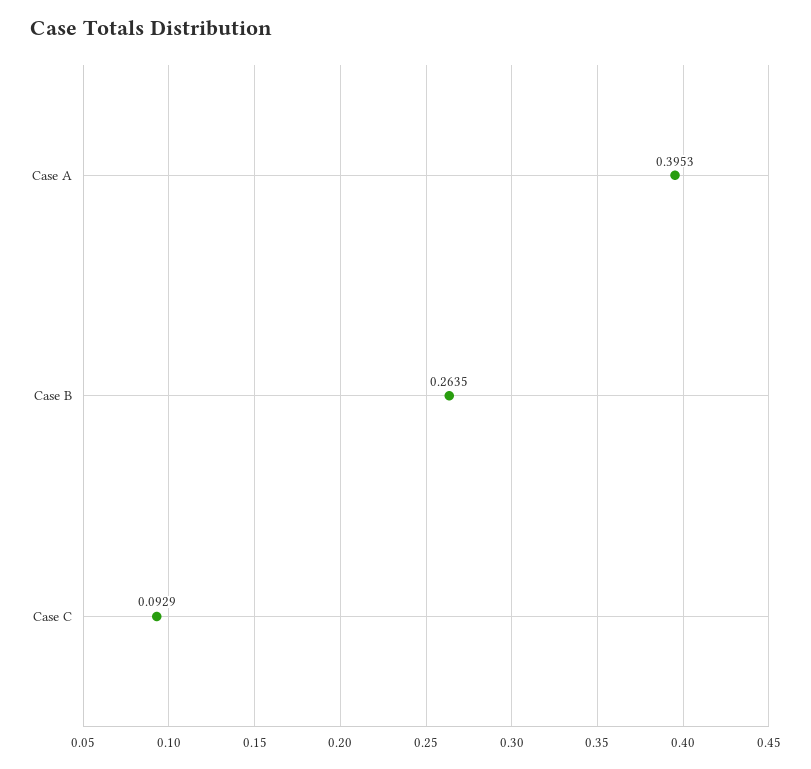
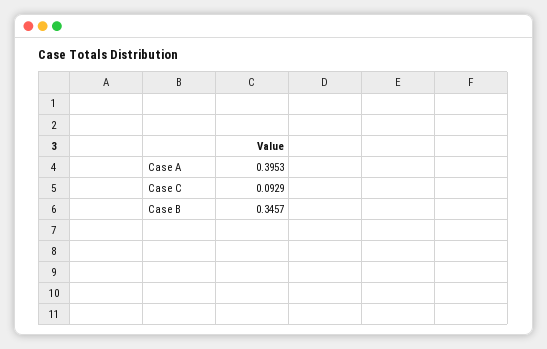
  {
    "Case A": 0.3953,
-   "Case B": 0.2635,
+   "Case B": 0.3457,
    "Case C": 0.0929
  }

